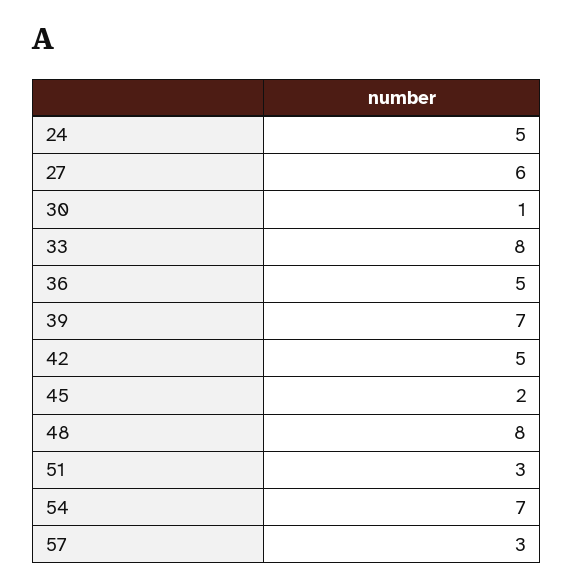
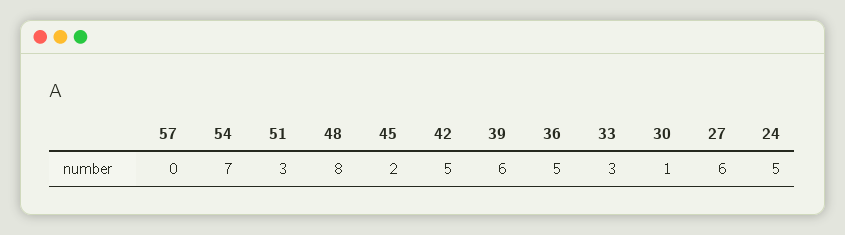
  {
    "24": 5,
    "27": 6,
    "30": 1,
-   "33": 8,
+   "33": 3,
    "36": 5,
-   "39": 7,
+   "39": 6,
    "42": 5,
    "45": 2,
    "48": 8,
    "51": 3,
    "54": 7,
-   "57": 3
+   "57": 0
  }

